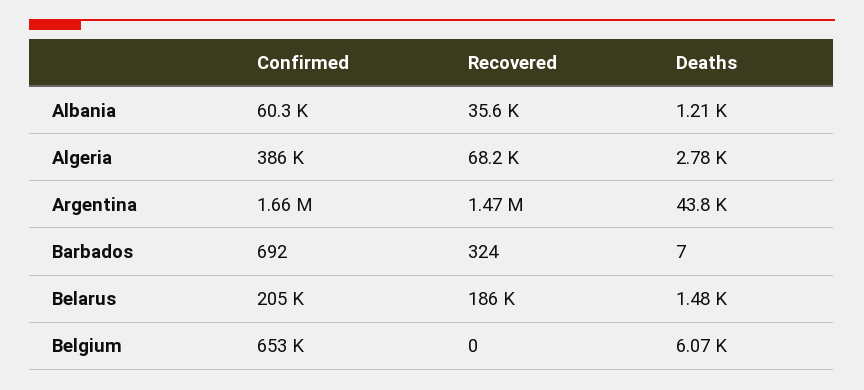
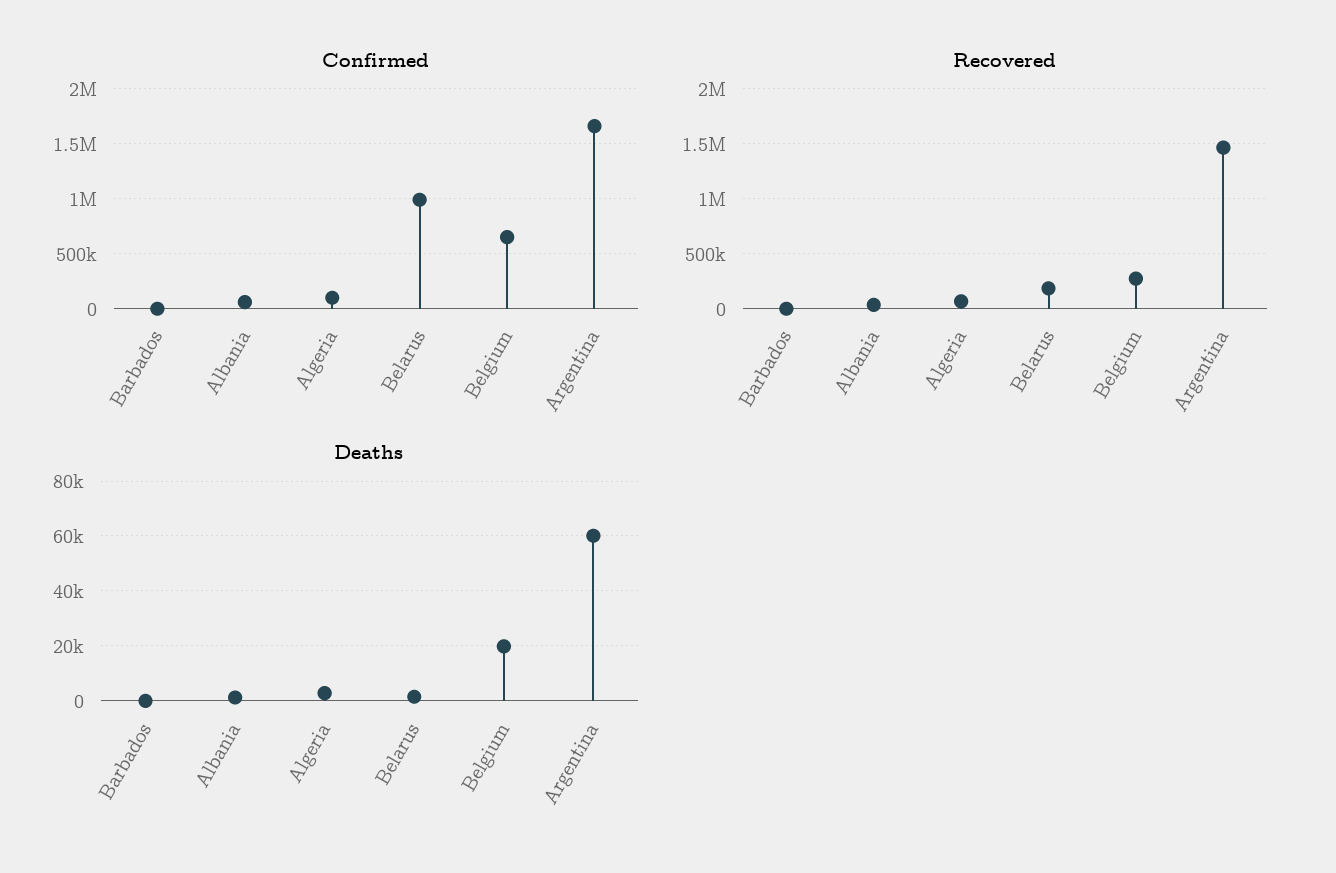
  {
    "Confirmed": {
      "Albania": 60300,
-     "Algeria": 386000,
+     "Algeria": 100000,
      "Argentina": 1660000,
      "Barbados": 692,
-     "Belarus": 205000,
+     "Belarus": 1000000,
      "Belgium": 653000
    },
    "Recovered": {
      "Albania": 35600,
      "Algeria": 68200,
      "Argentina": 1470000,
      "Barbados": 324,
      "Belarus": 186000,
-     "Belgium": 0
+     "Belgium": 300000
    },
    "Deaths": {
      "Albania": 1210,
      "Algeria": 2780,
-     "Argentina": 43800,
+     "Argentina": 60000,
      "Barbados": 7,
      "Belarus": 1480,
-     "Belgium": 6070
+     "Belgium": 20000
    }
  }

